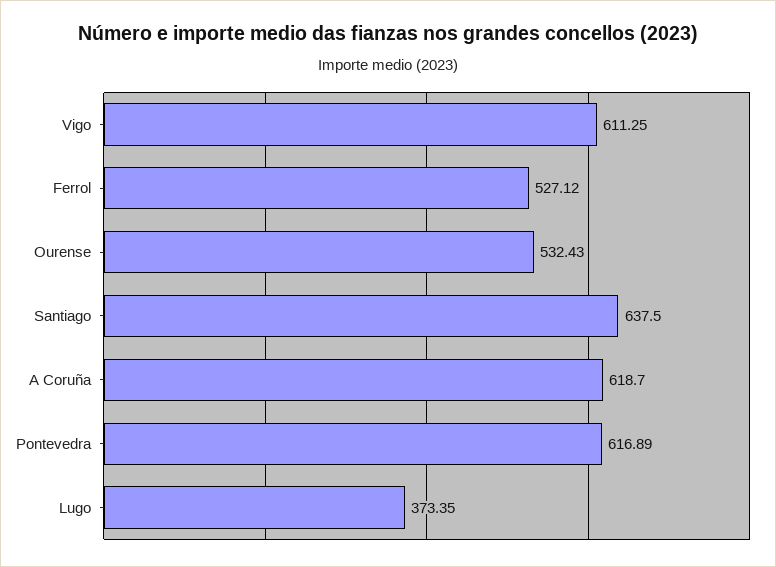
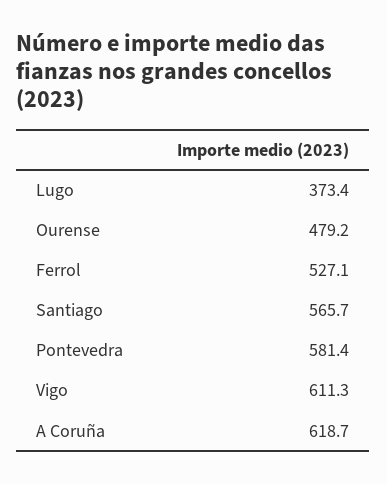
  {
    "Vigo": 611.25,
    "Ferrol": 527.12,
-   "Ourense": 532.43,
+   "Ourense": 479.2,
-   "Santiago": 637.5,
+   "Santiago": 565.7,
    "A Coruña": 618.7,
-   "Pontevedra": 616.89,
+   "Pontevedra": 581.4,
    "Lugo": 373.35
  }

